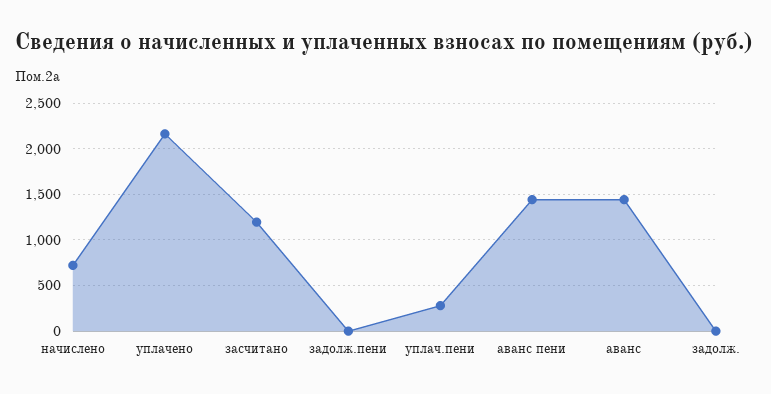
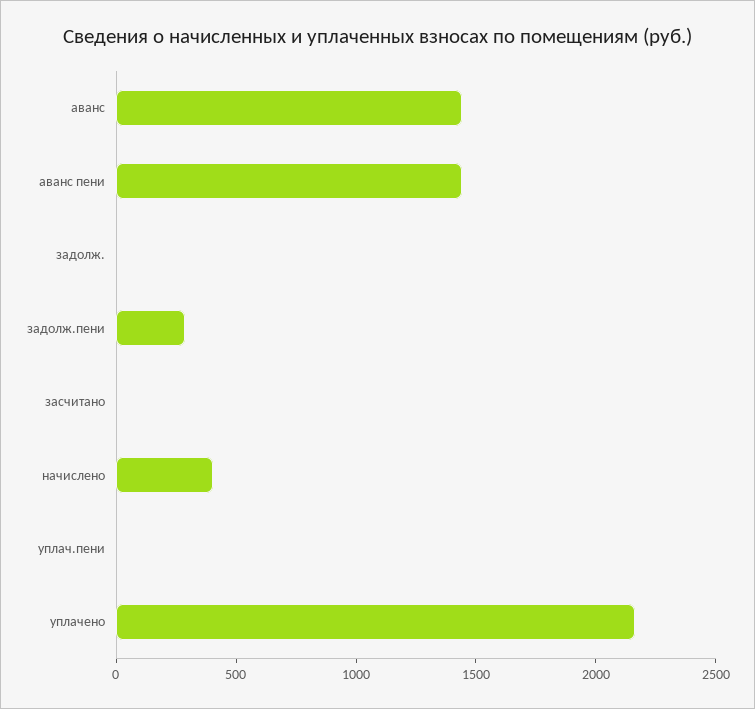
  {
-   "начислено": 700,
+   "начислено": 400,
    "уплачено": 2200,
-   "засчитано": 1200,
+   "засчитано": 0,
-   "задолж.пени": 0,
+   "задолж.пени": 300,
-   "уплач.пени": 300,
+   "уплач.пени": 0,
    "аванс пени": 1400,
    "аванс": 1400,
    "задолж.": 0
  }

